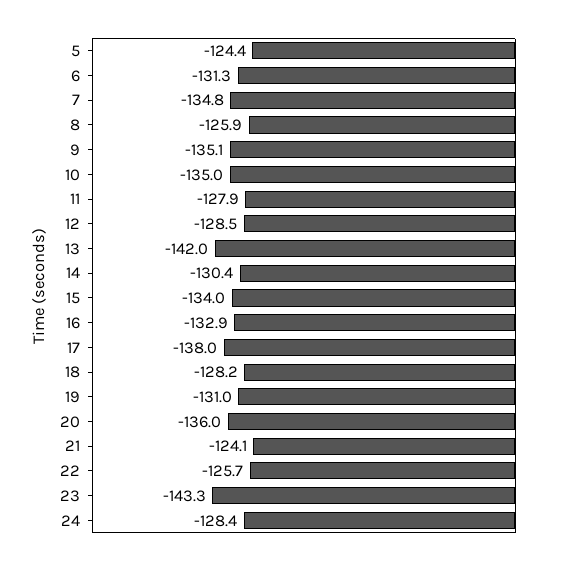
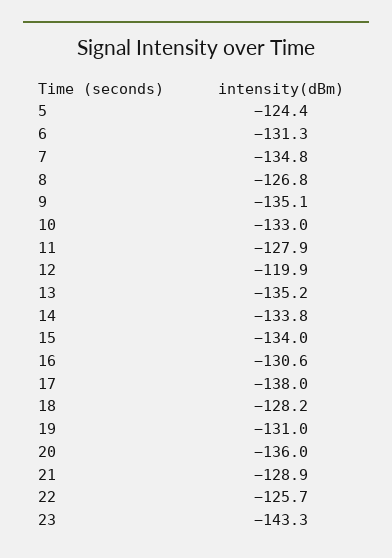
  {
    "5": -124.4,
    "6": -131.3,
    "7": -134.8,
-   "8": -125.9,
+   "8": -126.8,
    "9": -135.1,
-   "10": -135,
+   "10": -133,
    "11": -127.9,
-   "12": -128.5,
+   "12": -119.9,
-   "13": -142,
+   "13": -135.2,
-   "14": -130.4,
+   "14": -133.8,
    "15": -134,
-   "16": -132.9,
+   "16": -130.6,
    "17": -138,
    "18": -128.2,
    "19": -131,
    "20": -136,
-   "21": -124.1,
+   "21": -128.9,
    "22": -125.7,
-   "23": -143.3,
+   "23": -143.3
-   "24": -128.4
  }

